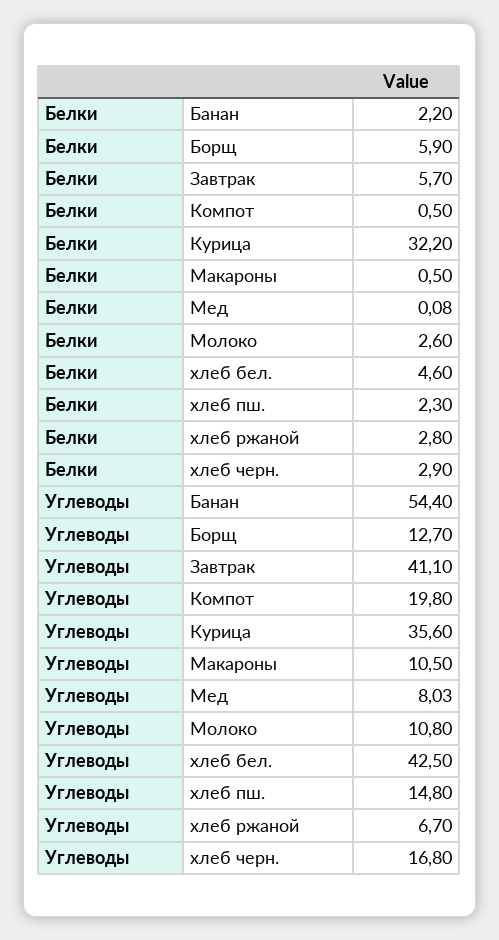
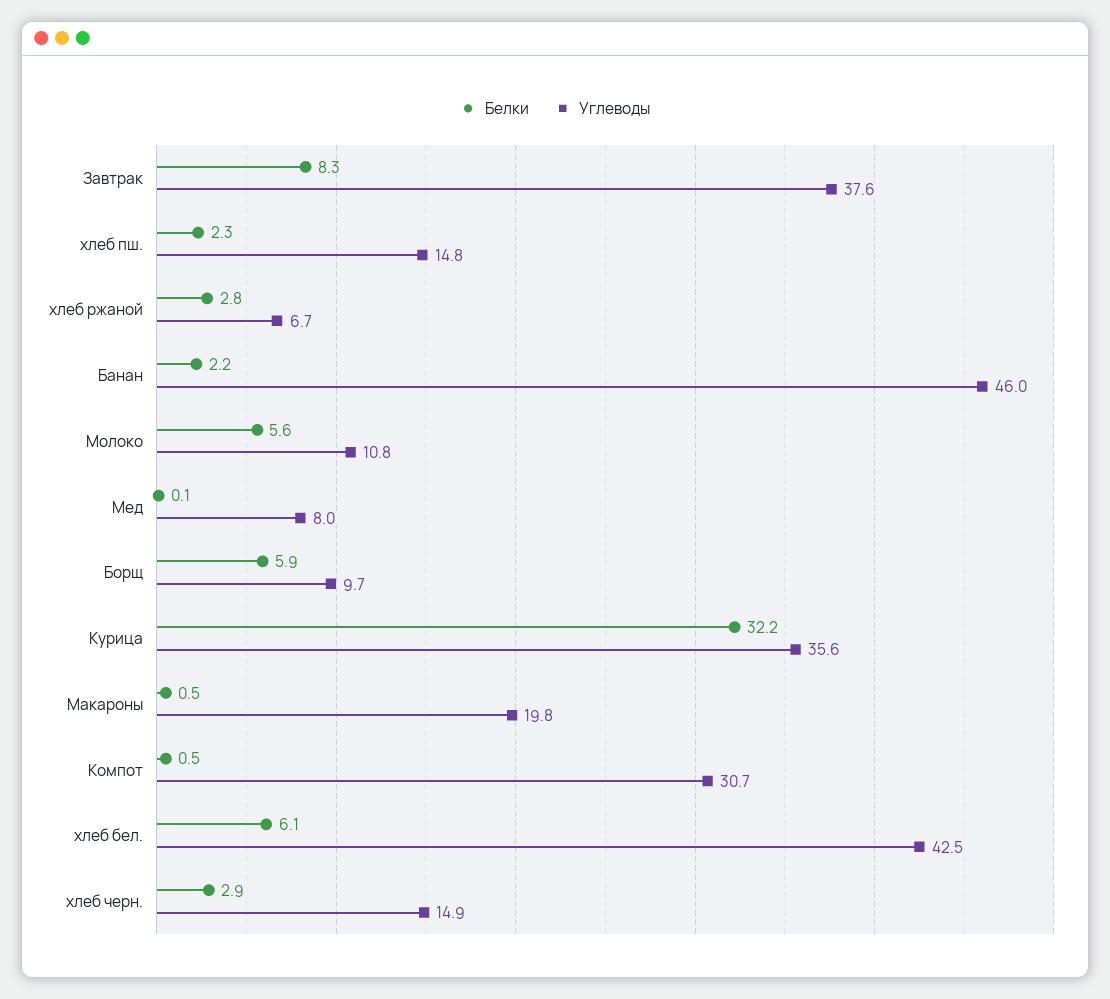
  {
    "Белки": {
      "Банан": 2.2,
      "Борщ": 5.9,
-     "Завтрак": 5.7,
+     "Завтрак": 8.3,
      "Компот": 0.5,
      "Курица": 32.2,
      "Макароны": 0.5,
      "Мед": 0.08,
-     "Молоко": 2.6,
+     "Молоко": 5.6,
-     "хлеб бел.": 4.6,
+     "хлеб бел.": 6.1,
      "хлеб пш.": 2.3,
      "хлеб ржаной": 2.8,
      "хлеб черн.": 2.9
    },
    "Углеводы": {
-     "Банан": 54.4,
+     "Банан": 46,
-     "Борщ": 12.7,
+     "Борщ": 9.7,
-     "Завтрак": 41.1,
+     "Завтрак": 37.6,
-     "Компот": 19.8,
+     "Компот": 30.7,
      "Курица": 35.6,
-     "Макароны": 10.5,
+     "Макароны": 19.8,
      "Мед": 8.03,
      "Молоко": 10.8,
      "хлеб бел.": 42.5,
      "хлеб пш.": 14.8,
      "хлеб ржаной": 6.7,
-     "хлеб черн.": 16.8
+     "хлеб черн.": 14.9
    }
  }

